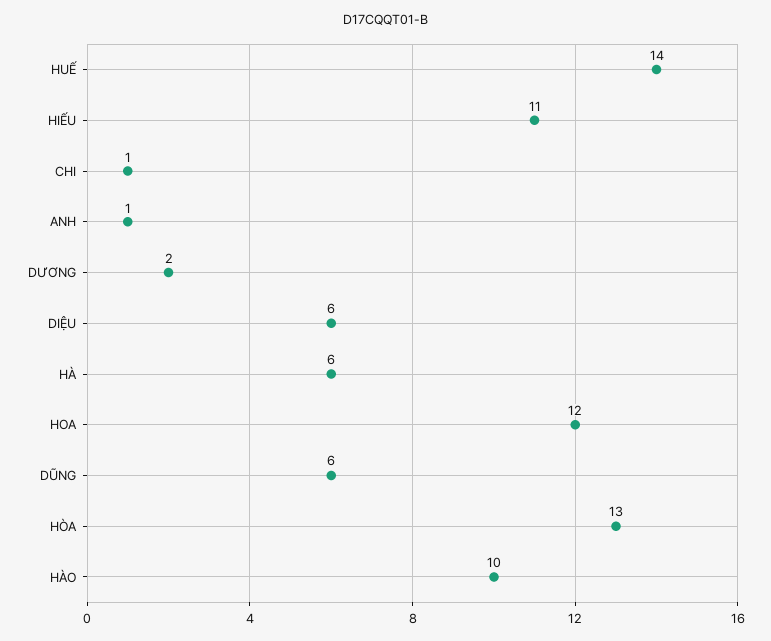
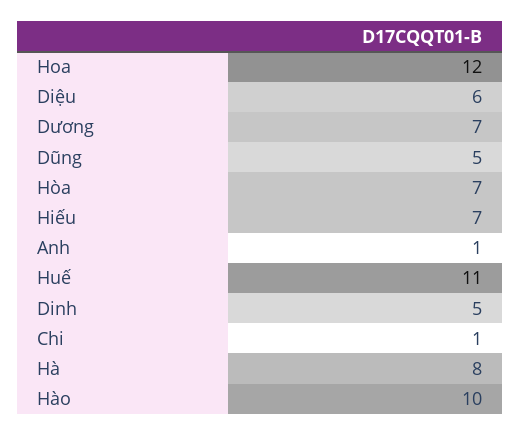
  {
-   "HUẾ": 14,
+   "HUẾ": 11,
-   "HIẾU": 11,
+   "HIẾU": 7,
    "CHI": 1,
    "ANH": 1,
-   "DƯƠNG": 2,
+   "DƯƠNG": 7,
    "DIỆU": 6,
-   "HÀ": 6,
+   "HÀ": 8,
    "HOA": 12,
-   "DŨNG": 6,
+   "DŨNG": 5,
-   "HÒA": 13,
+   "HÒA": 7,
-   "HÀO": 10
+   "HÀO": 10,
+   "Dinh": 5
  }

